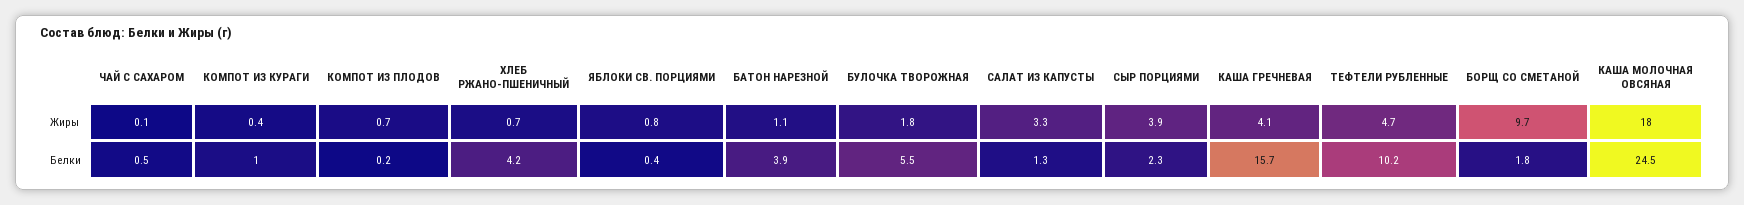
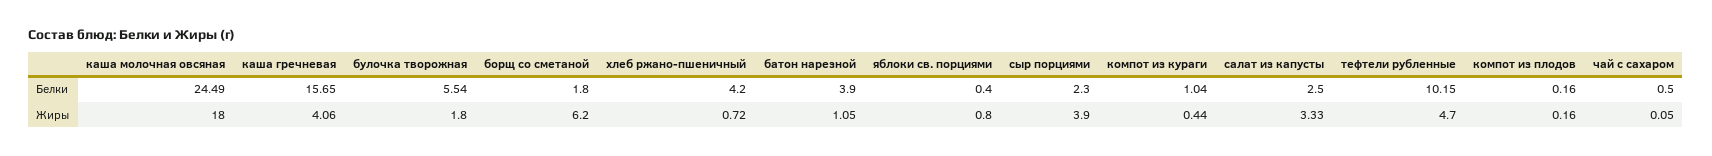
  {
    "ЧАЙ С САХАРОМ": {
      "Жиры": 0.05,
      "Белки": 0.5
    },
    "КОМПОТ ИЗ КУРАГИ": {
      "Жиры": 0.44,
      "Белки": 1.04
    },
    "КОМПОТ ИЗ ПЛОДОВ": {
-     "Жиры": 0.7,
+     "Жиры": 0.16,
      "Белки": 0.16
    },
    "ХЛЕБ РЖАНО-ПШЕНИЧНЫЙ": {
      "Жиры": 0.72,
      "Белки": 4.2
    },
    "ЯБЛОКИ СВ. ПОРЦИЯМИ": {
      "Жиры": 0.8,
      "Белки": 0.4
    },
    "БАТОН НАРЕЗНОЙ": {
      "Жиры": 1.05,
      "Белки": 3.9
    },
    "БУЛОЧКА ТВОРОЖНАЯ": {
      "Жиры": 1.8,
      "Белки": 5.54
    },
    "САЛАТ ИЗ КАПУСТЫ": {
      "Жиры": 3.33,
-     "Белки": 1.3
+     "Белки": 2.5
    },
    "СЫР ПОРЦИЯМИ": {
      "Жиры": 3.9,
      "Белки": 2.3
    },
    "КАША ГРЕЧНЕВАЯ": {
      "Жиры": 4.06,
      "Белки": 15.65
    },
    "ТЕФТЕЛИ РУБЛЕННЫЕ": {
      "Жиры": 4.7,
      "Белки": 10.15
    },
    "БОРЩ СО СМЕТАНОЙ": {
-     "Жиры": 9.7,
+     "Жиры": 6.2,
      "Белки": 1.8
    },
    "КАША МОЛОЧНАЯ ОВСЯНАЯ": {
      "Жиры": 18,
      "Белки": 24.49
    }
  }

